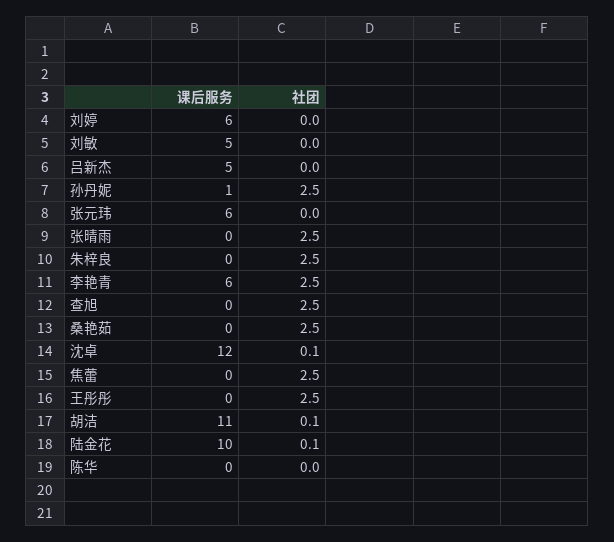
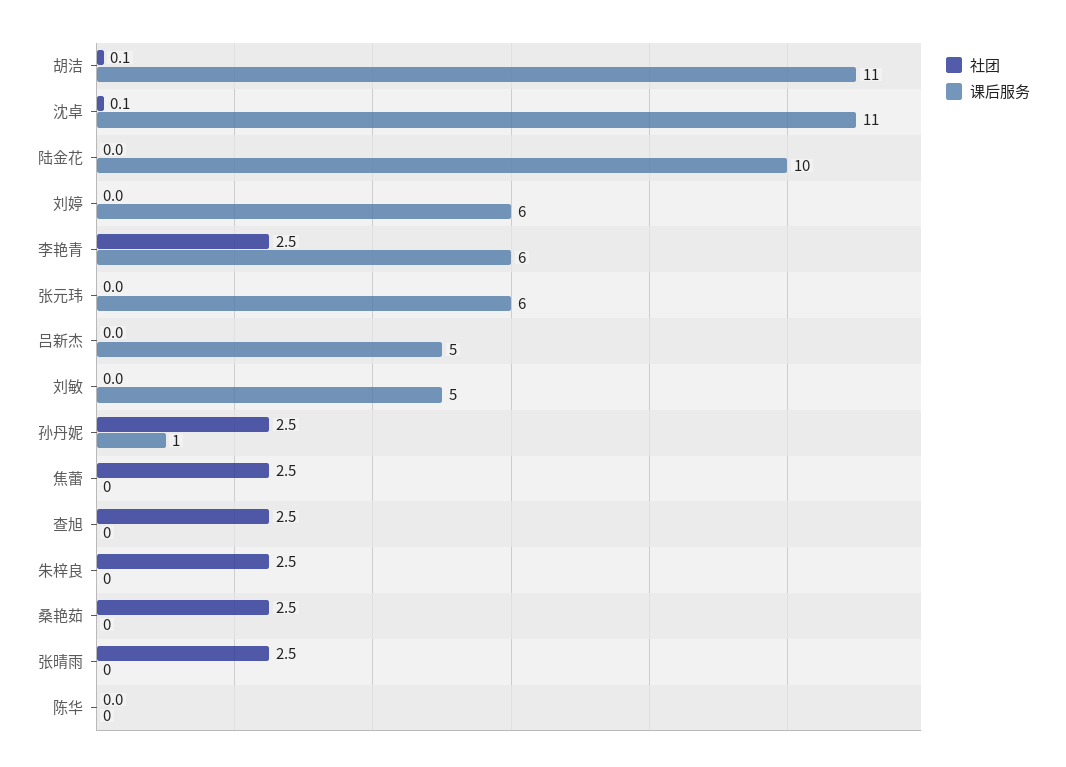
  {
    "课后服务": {
      "刘婷": 6,
      "刘敏": 5,
      "吕新杰": 5,
      "孙丹妮": 1,
      "张元玮": 6,
      "张晴雨": 0,
      "朱梓良": 0,
      "李艳青": 6,
      "查旭": 0,
      "桑艳茹": 0,
-     "沈卓": 12,
+     "沈卓": 11,
      "焦蕾": 0,
-     "王彤彤": 0,
      "胡洁": 11,
      "陆金花": 10,
      "陈华": 0
    },
    "社团": {
      "刘婷": 0,
      "刘敏": 0,
      "吕新杰": 0,
      "孙丹妮": 2.5,
      "张元玮": 0,
      "张晴雨": 2.5,
      "朱梓良": 2.5,
      "李艳青": 2.5,
      "查旭": 2.5,
      "桑艳茹": 2.5,
      "沈卓": 0.1,
      "焦蕾": 2.5,
-     "王彤彤": 2.5,
      "胡洁": 0.1,
-     "陆金花": 0.1,
+     "陆金花": 0,
      "陈华": 0
    }
  }

